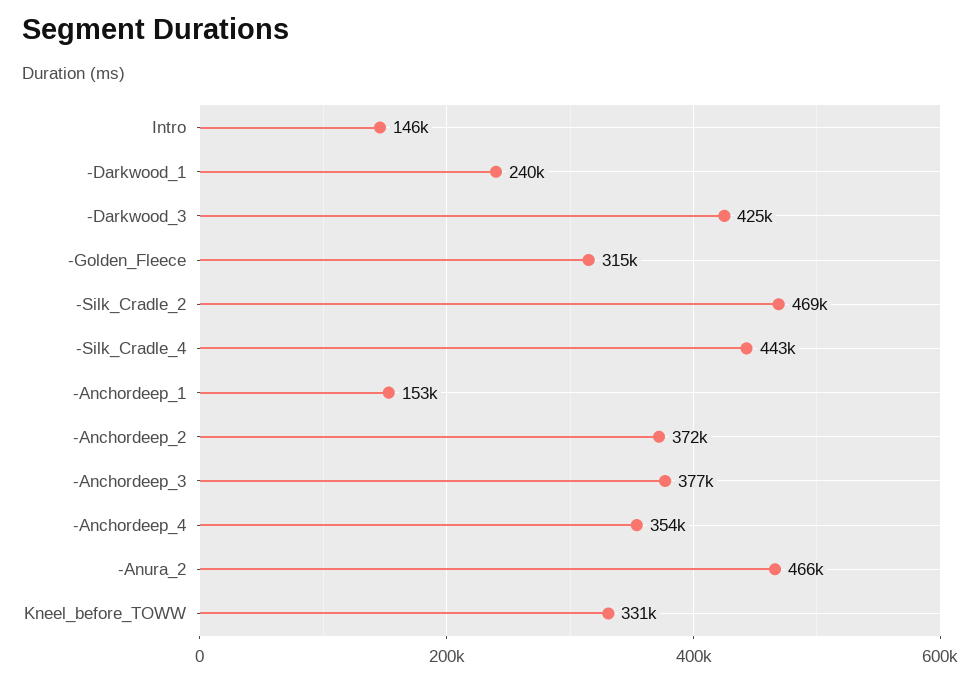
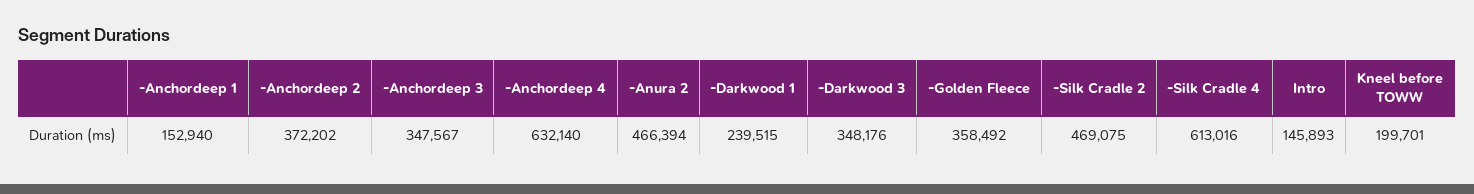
  {
    "Intro": 145893,
    "-Darkwood_1": 239515,
-   "-Darkwood_3": 425000,
+   "-Darkwood_3": 348176,
-   "-Golden_Fleece": 315000,
+   "-Golden_Fleece": 358492,
    "-Silk_Cradle_2": 469075,
-   "-Silk_Cradle_4": 443000,
+   "-Silk_Cradle_4": 613016,
    "-Anchordeep_1": 152940,
    "-Anchordeep_2": 372202,
-   "-Anchordeep_3": 377000,
+   "-Anchordeep_3": 347567,
-   "-Anchordeep_4": 354000,
+   "-Anchordeep_4": 632140,
    "-Anura_2": 466394,
-   "Kneel_before_TOWW": 331000
+   "Kneel_before_TOWW": 199701
  }

